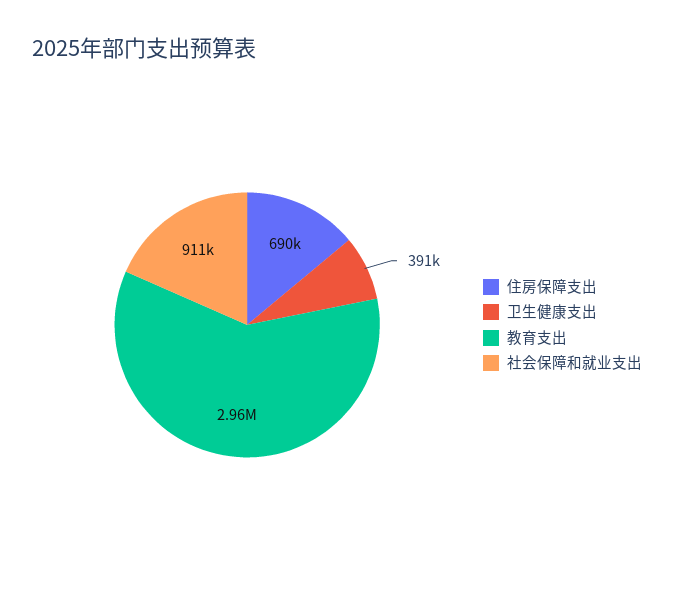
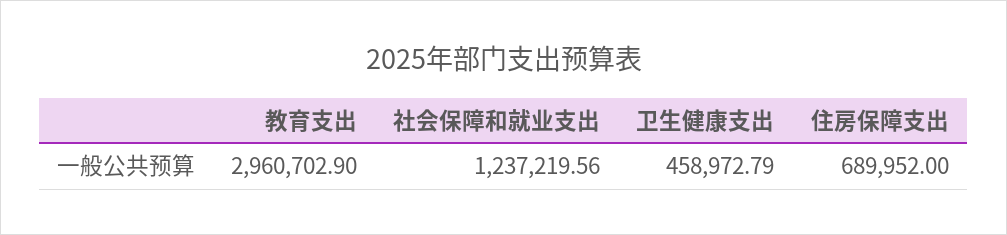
  {
    "住房保障支出": 689952,
-   "卫生健康支出": 391000,
+   "卫生健康支出": 458972.79,
    "教育支出": 2960702.9,
-   "社会保障和就业支出": 911000
+   "社会保障和就业支出": 1237219.56
  }

